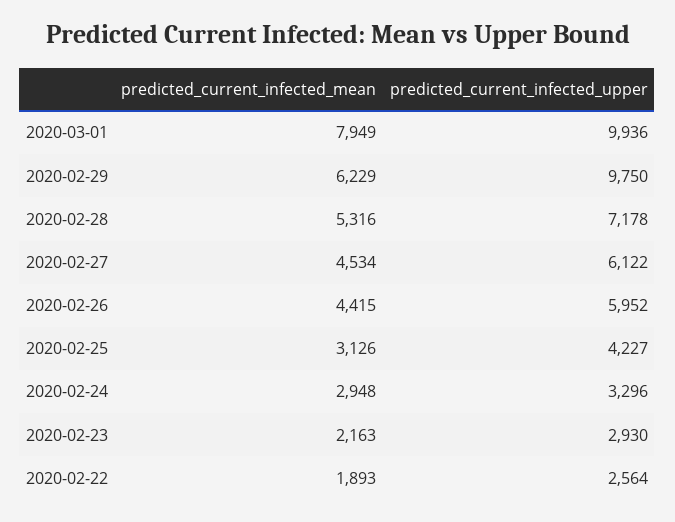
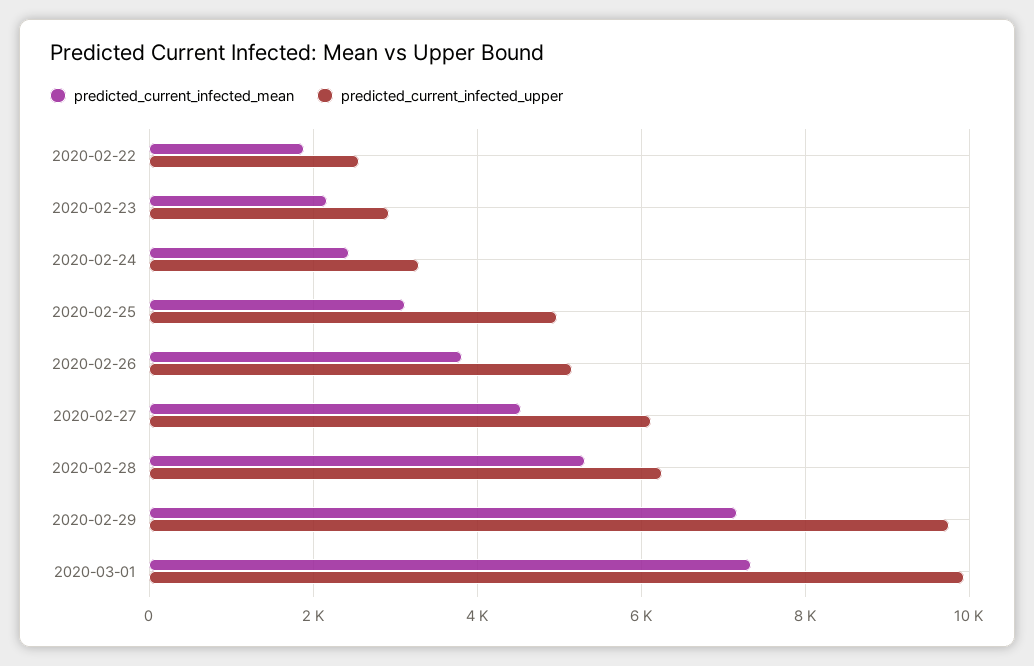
  {
    "predicted_current_infected_mean": {
-     "2020-03-01": 7949,
+     "2020-03-01": 7400,
-     "2020-02-29": 6229,
+     "2020-02-29": 7200,
      "2020-02-28": 5316,
      "2020-02-27": 4534,
-     "2020-02-26": 4415,
+     "2020-02-26": 3800,
      "2020-02-25": 3126,
-     "2020-02-24": 2948,
+     "2020-02-24": 2400,
      "2020-02-23": 2163,
      "2020-02-22": 1893
    },
    "predicted_current_infected_upper": {
      "2020-03-01": 9936,
      "2020-02-29": 9750,
-     "2020-02-28": 7178,
+     "2020-02-28": 6200,
      "2020-02-27": 6122,
-     "2020-02-26": 5952,
+     "2020-02-26": 5200,
-     "2020-02-25": 4227,
+     "2020-02-25": 5000,
      "2020-02-24": 3296,
      "2020-02-23": 2930,
      "2020-02-22": 2564
    }
  }

